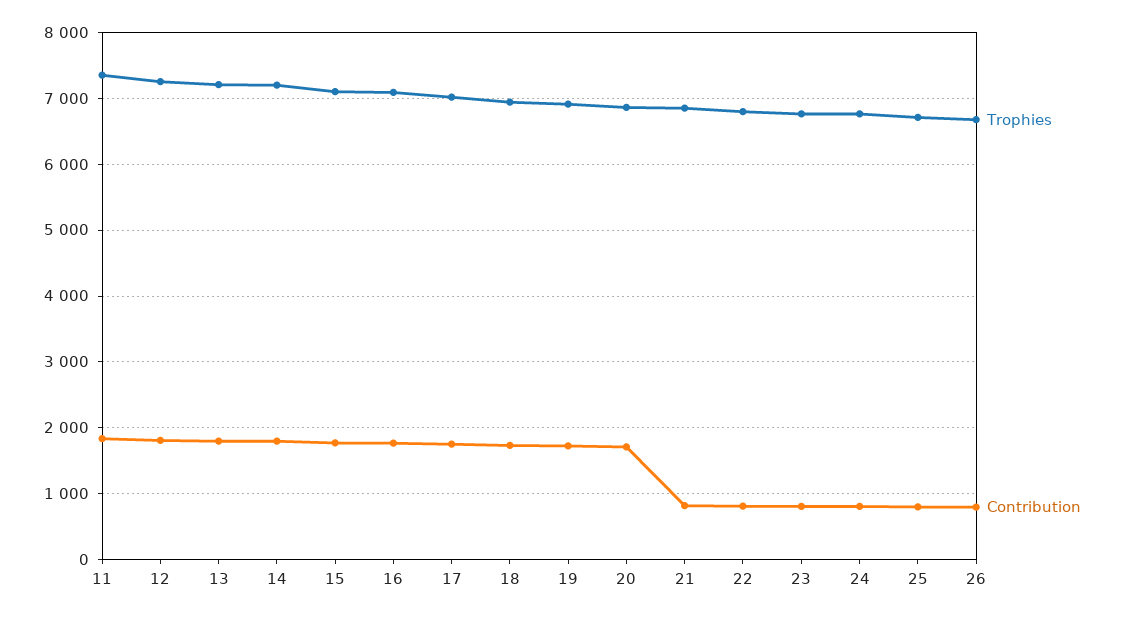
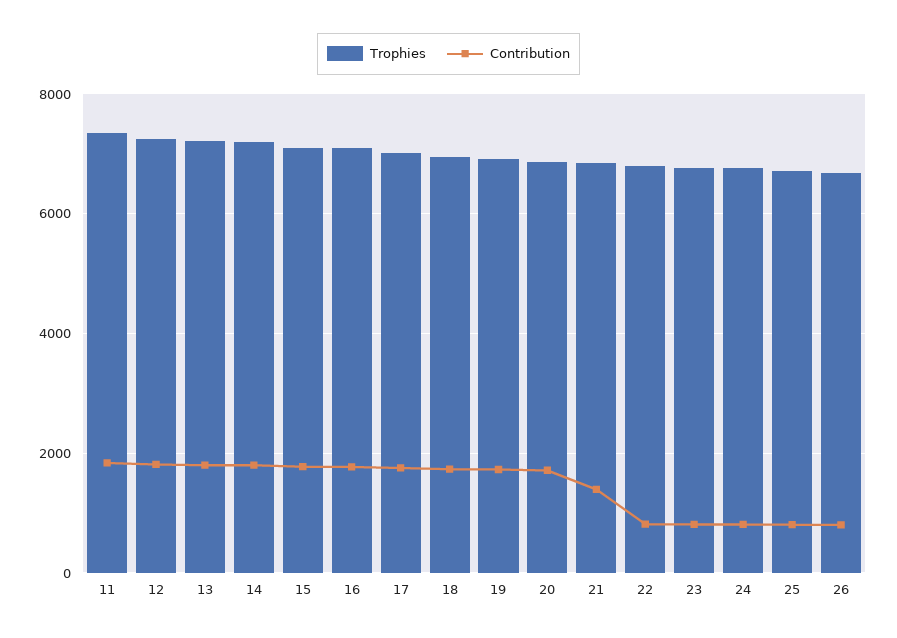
  {
    "Trophies": {
      "11": 7400,
      "12": 7200,
      "13": 7200,
      "14": 7200,
      "15": 7100,
      "16": 7100,
      "17": 7000,
      "18": 6900,
      "19": 6900,
      "20": 6900,
      "21": 6900,
      "22": 6800,
      "23": 6800,
      "24": 6800,
      "25": 6700,
      "26": 6700
    },
    "Contribution": {
      "11": 1800,
      "12": 1800,
      "13": 1800,
      "14": 1800,
      "15": 1800,
      "16": 1800,
      "17": 1800,
      "18": 1700,
      "19": 1700,
      "20": 1700,
-     "21": 800,
+     "21": 1400,
      "22": 800,
      "23": 800,
      "24": 800,
      "25": 800,
      "26": 800
    }
  }

